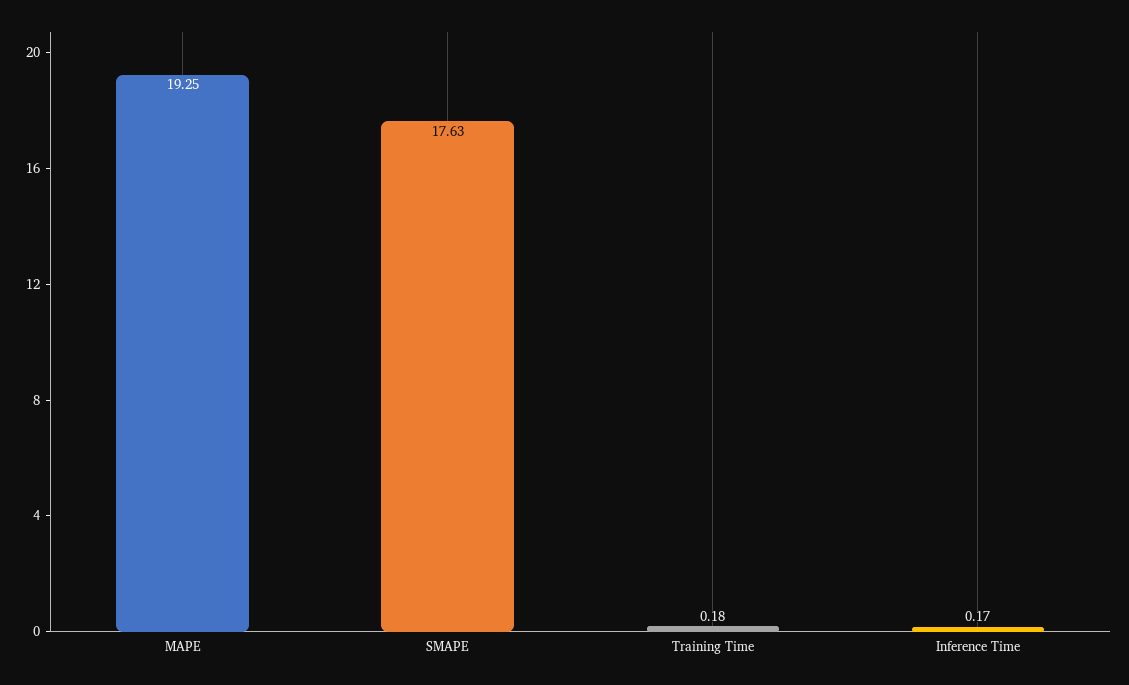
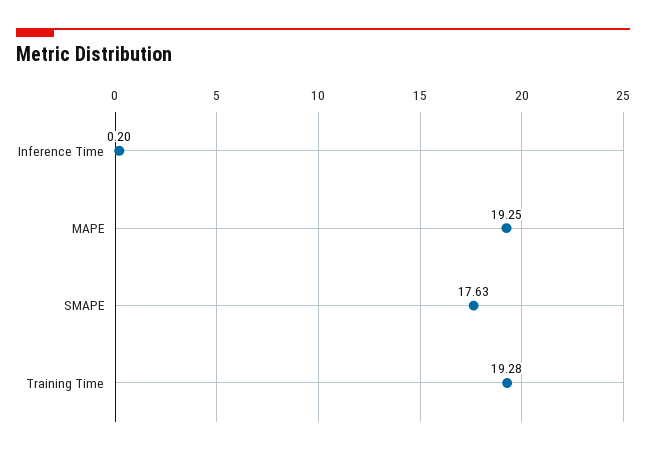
  {
    "MAPE": 19.25,
    "SMAPE": 17.63,
-   "Training Time": 0.18,
+   "Training Time": 19.28,
-   "Inference Time": 0.17
+   "Inference Time": 0.2
  }

